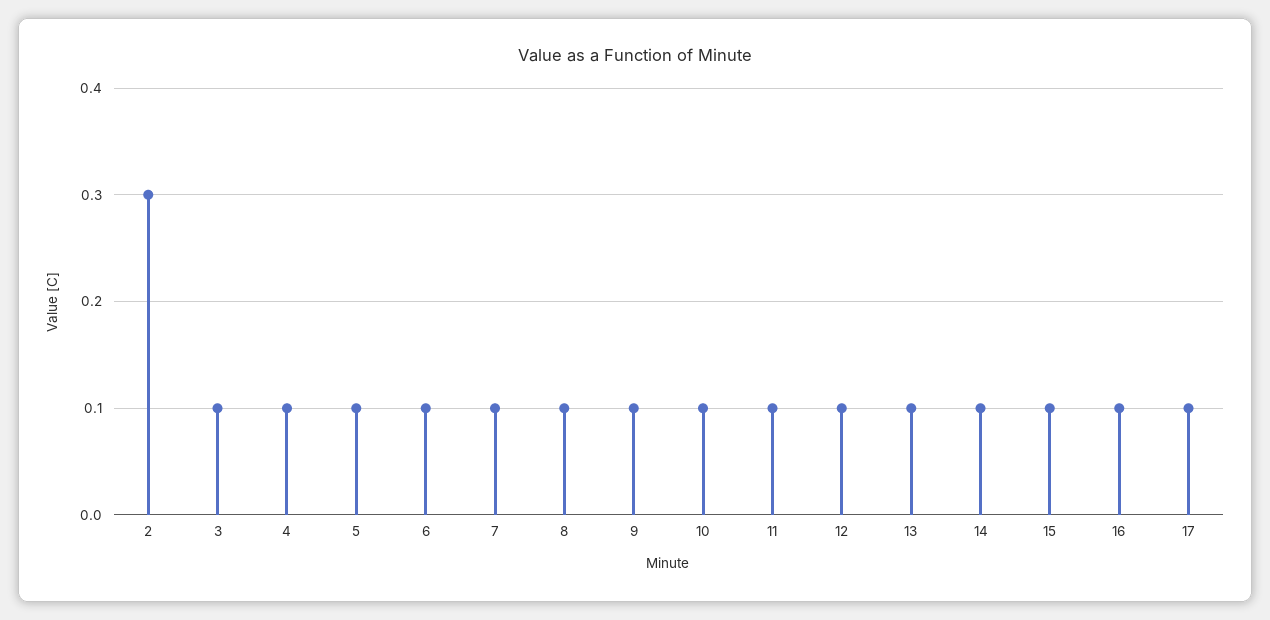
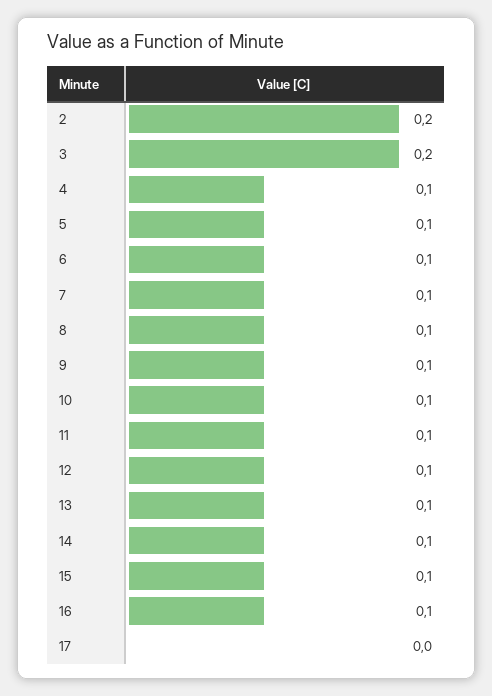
  {
-   "2": 0.3,
+   "2": 0.2,
-   "3": 0.1,
+   "3": 0.2,
    "4": 0.1,
    "5": 0.1,
    "6": 0.1,
    "7": 0.1,
    "8": 0.1,
    "9": 0.1,
    "10": 0.1,
    "11": 0.1,
    "12": 0.1,
    "13": 0.1,
    "14": 0.1,
    "15": 0.1,
    "16": 0.1,
-   "17": 0.1
+   "17": 0
  }

